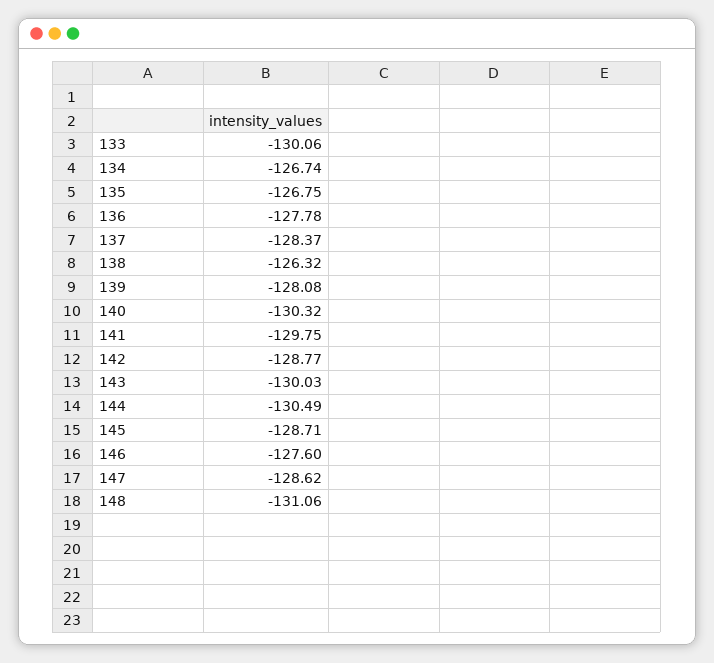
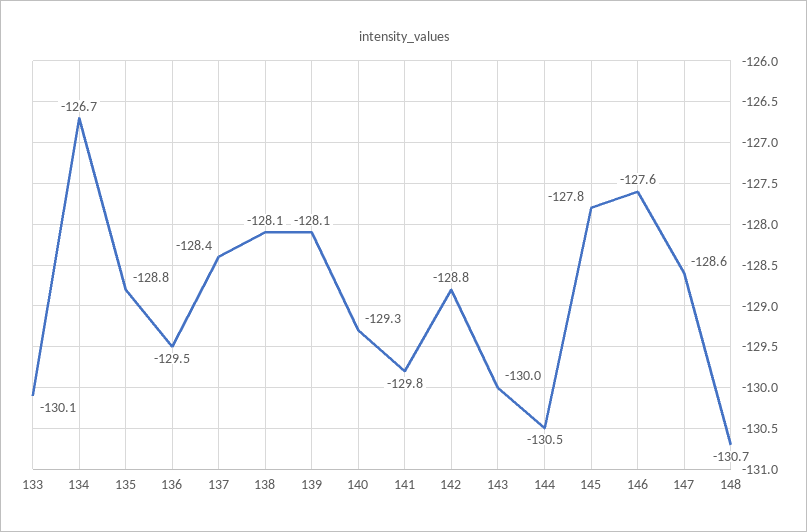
  {
    "133": -130.06,
    "134": -126.74,
-   "135": -126.75,
+   "135": -128.8,
-   "136": -127.78,
+   "136": -129.5,
    "137": -128.37,
-   "138": -126.32,
+   "138": -128.1,
    "139": -128.08,
-   "140": -130.32,
+   "140": -129.3,
    "141": -129.75,
    "142": -128.77,
    "143": -130.03,
    "144": -130.49,
-   "145": -128.71,
+   "145": -127.8,
    "146": -127.6,
    "147": -128.62,
-   "148": -131.06
+   "148": -130.7
  }

